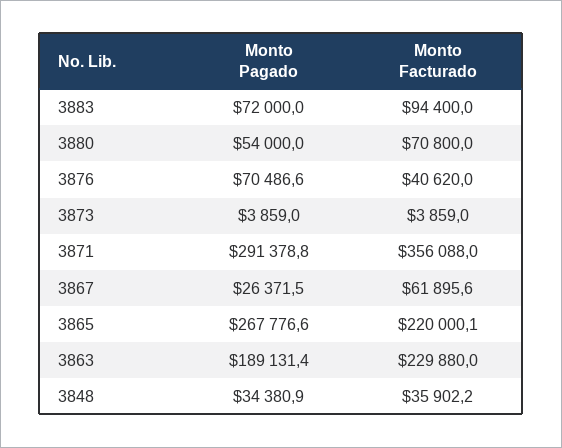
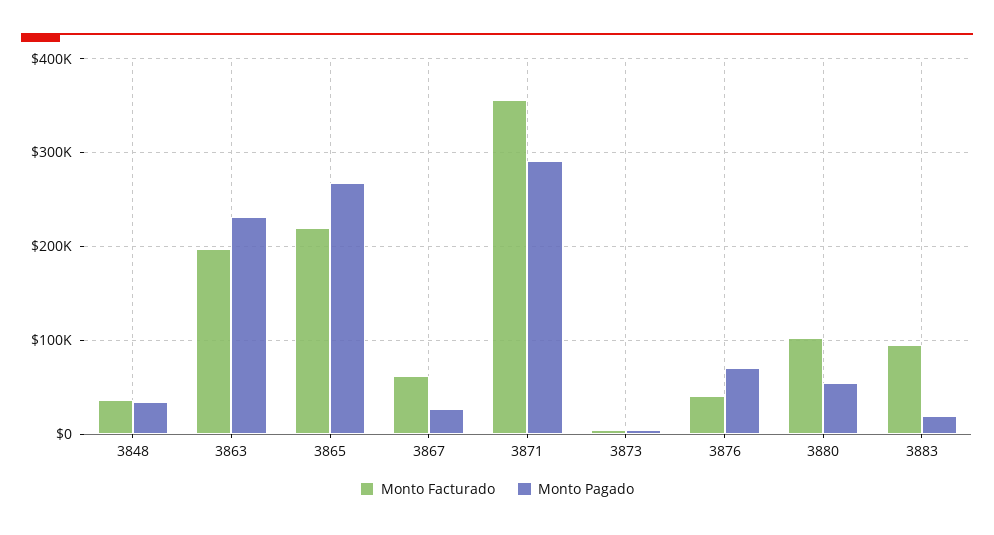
  {
    "Monto Pagado": {
-     "3883": 72000,
+     "3883": 20000,
      "3880": 54000,
      "3876": 70486.6,
      "3873": 3859,
      "3871": 291378.8,
      "3867": 26371.5,
      "3865": 267776.6,
-     "3863": 189131.4,
+     "3863": 230000,
      "3848": 34380.9
    },
    "Monto Facturado": {
      "3883": 94400,
-     "3880": 70800,
+     "3880": 100000,
      "3876": 40620,
      "3873": 3859,
      "3871": 356088,
      "3867": 61895.6,
      "3865": 220000.1,
-     "3863": 229880,
+     "3863": 200000,
      "3848": 35902.2
    }
  }

